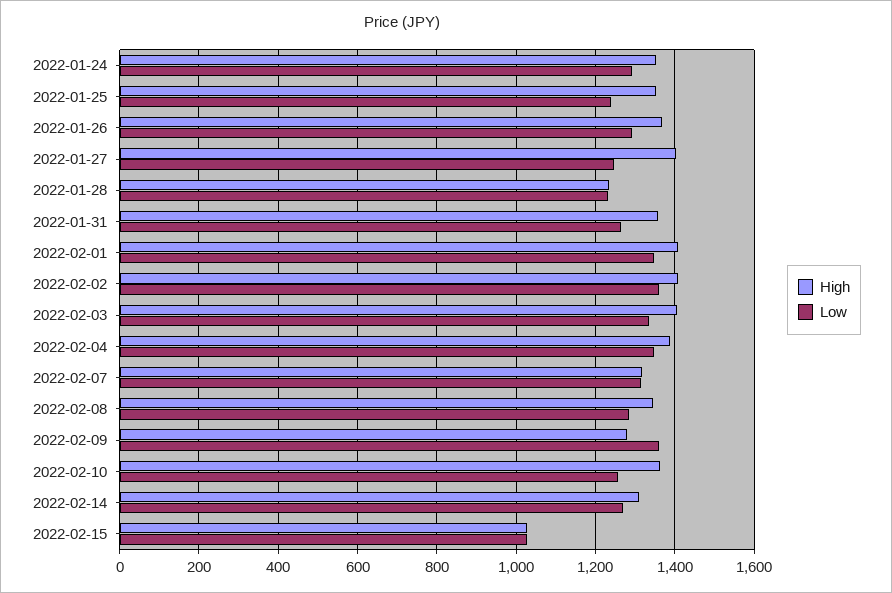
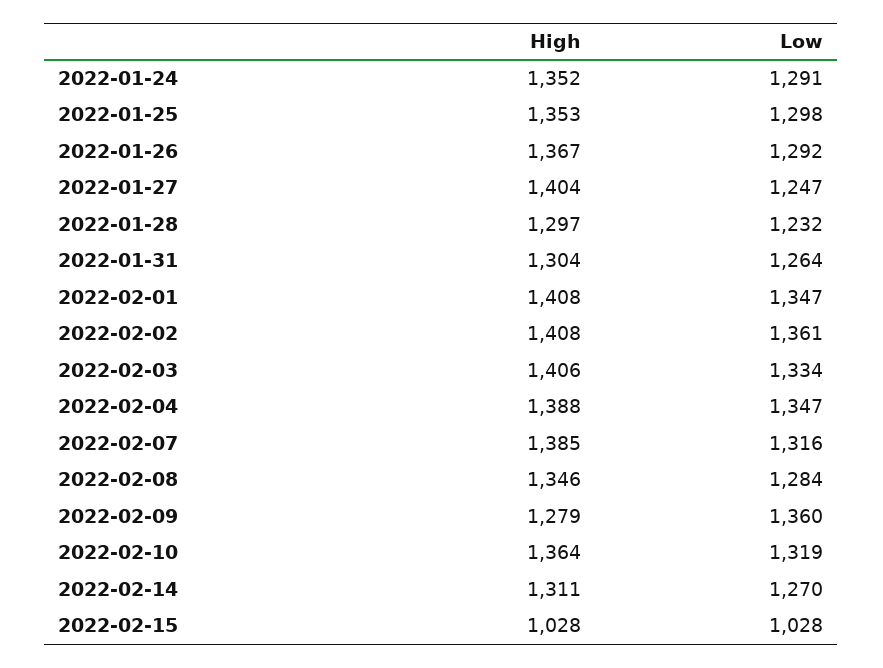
  {
    "High": {
      "2022-01-24": 1352,
      "2022-01-25": 1353,
      "2022-01-26": 1367,
      "2022-01-27": 1404,
-     "2022-01-28": 1240,
+     "2022-01-28": 1297,
-     "2022-01-31": 1360,
+     "2022-01-31": 1304,
      "2022-02-01": 1408,
      "2022-02-02": 1408,
      "2022-02-03": 1406,
      "2022-02-04": 1388,
-     "2022-02-07": 1320,
+     "2022-02-07": 1385,
      "2022-02-08": 1346,
      "2022-02-09": 1279,
      "2022-02-10": 1364,
      "2022-02-14": 1311,
      "2022-02-15": 1028
    },
    "Low": {
      "2022-01-24": 1291,
-     "2022-01-25": 1240,
+     "2022-01-25": 1298,
      "2022-01-26": 1292,
      "2022-01-27": 1247,
      "2022-01-28": 1232,
      "2022-01-31": 1264,
      "2022-02-01": 1347,
      "2022-02-02": 1361,
      "2022-02-03": 1334,
      "2022-02-04": 1347,
      "2022-02-07": 1316,
      "2022-02-08": 1284,
      "2022-02-09": 1360,
-     "2022-02-10": 1260,
+     "2022-02-10": 1319,
      "2022-02-14": 1270,
      "2022-02-15": 1028
    }
  }

